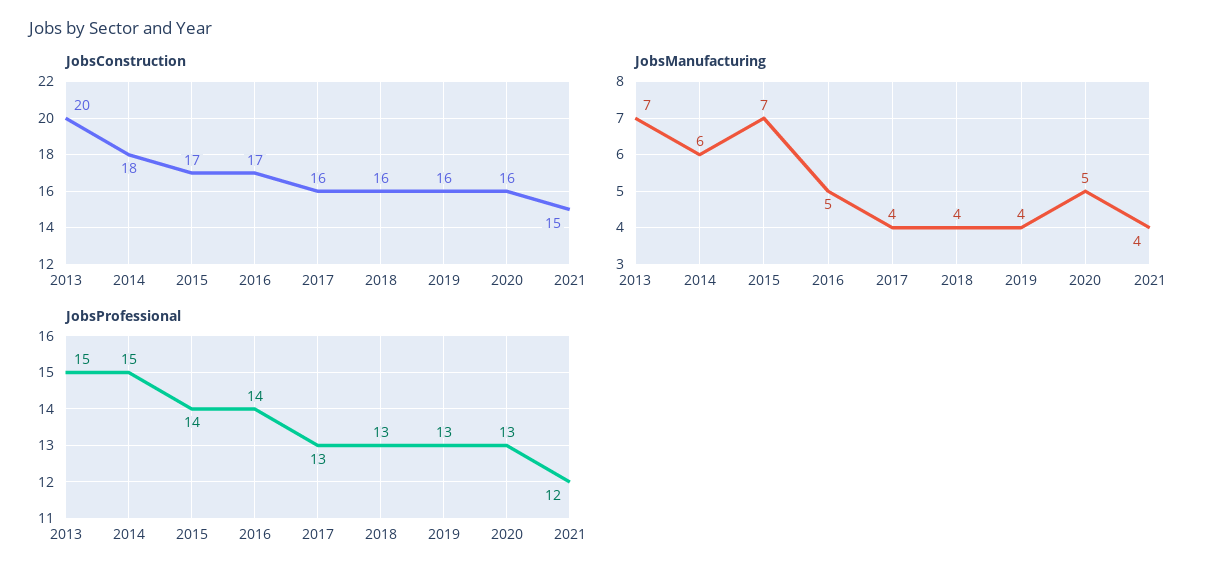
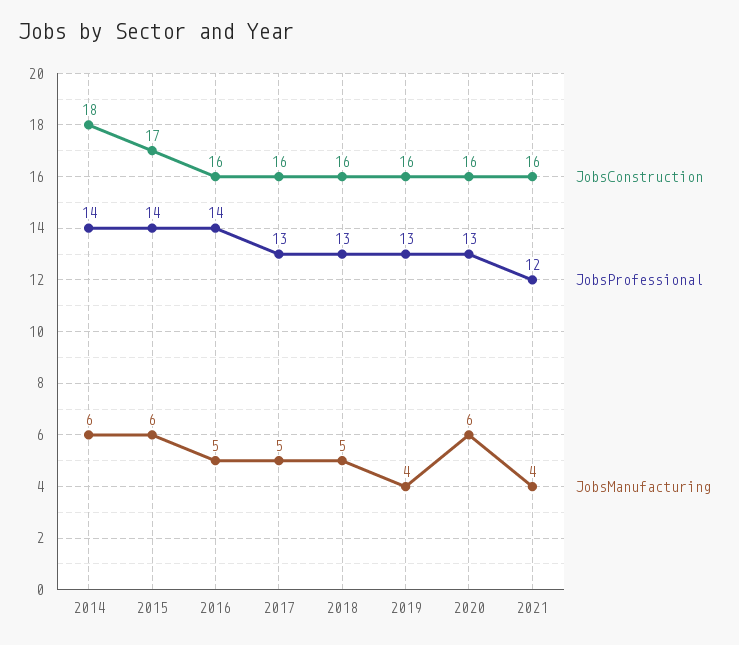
  {
    "JobsConstruction": {
-     "2013": 20,
      "2014": 18,
      "2015": 17,
-     "2016": 17,
+     "2016": 16,
      "2017": 16,
      "2018": 16,
      "2019": 16,
      "2020": 16,
-     "2021": 15
+     "2021": 16
    },
    "JobsManufacturing": {
-     "2013": 7,
      "2014": 6,
-     "2015": 7,
+     "2015": 6,
      "2016": 5,
-     "2017": 4,
+     "2017": 5,
-     "2018": 4,
+     "2018": 5,
      "2019": 4,
-     "2020": 5,
+     "2020": 6,
      "2021": 4
    },
    "JobsProfessional": {
-     "2013": 15,
-     "2014": 15,
+     "2014": 14,
      "2015": 14,
      "2016": 14,
      "2017": 13,
      "2018": 13,
      "2019": 13,
      "2020": 13,
      "2021": 12
    }
  }

